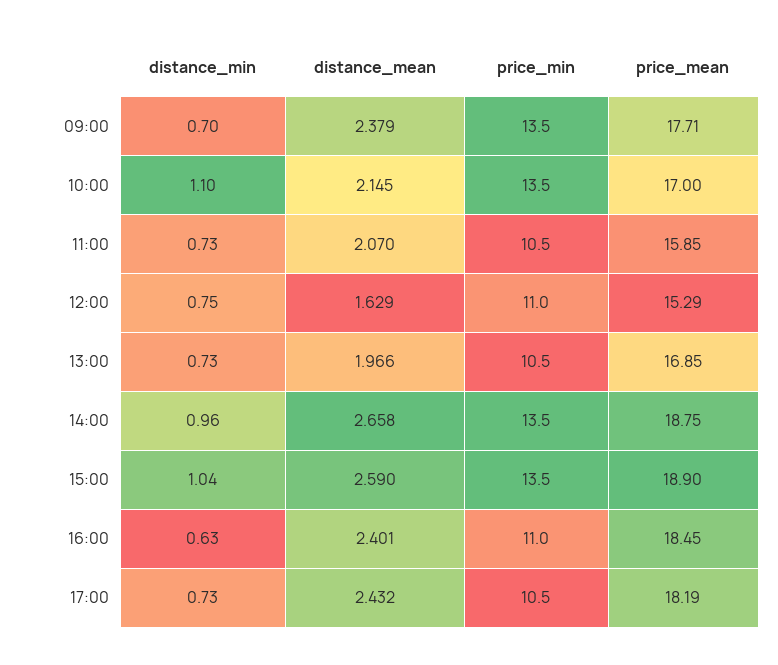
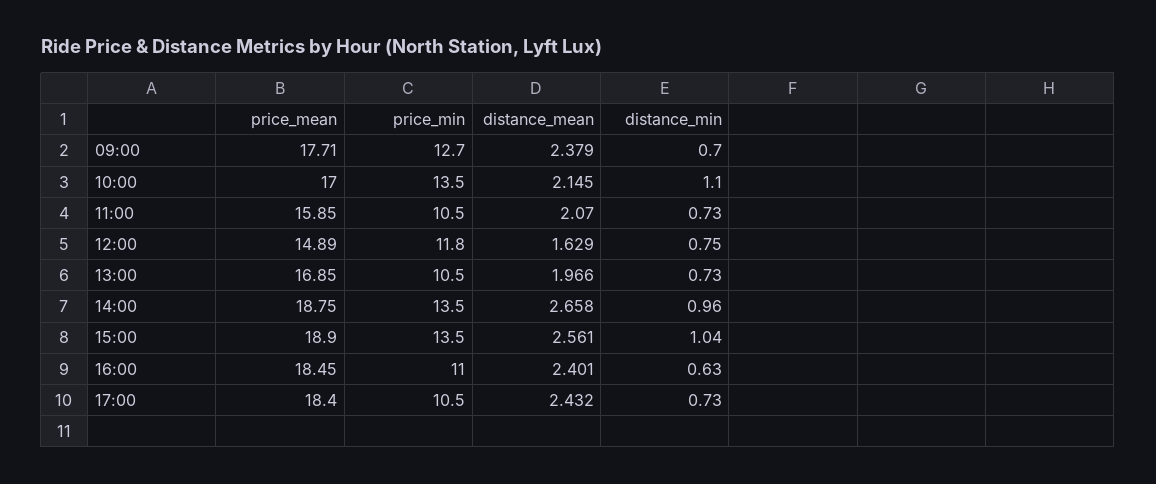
  {
    "distance_min": {
      "09:00": 0.7,
      "10:00": 1.1,
      "11:00": 0.73,
      "12:00": 0.75,
      "13:00": 0.73,
      "14:00": 0.96,
      "15:00": 1.04,
      "16:00": 0.63,
      "17:00": 0.73
    },
    "distance_mean": {
      "09:00": 2.379,
      "10:00": 2.145,
      "11:00": 2.07,
      "12:00": 1.629,
      "13:00": 1.966,
      "14:00": 2.658,
-     "15:00": 2.59,
+     "15:00": 2.561,
      "16:00": 2.401,
      "17:00": 2.432
    },
    "price_min": {
-     "09:00": 13.5,
+     "09:00": 12.7,
      "10:00": 13.5,
      "11:00": 10.5,
-     "12:00": 11,
+     "12:00": 11.8,
      "13:00": 10.5,
      "14:00": 13.5,
      "15:00": 13.5,
      "16:00": 11,
      "17:00": 10.5
    },
    "price_mean": {
      "09:00": 17.71,
      "10:00": 17,
      "11:00": 15.85,
-     "12:00": 15.29,
+     "12:00": 14.89,
      "13:00": 16.85,
      "14:00": 18.75,
      "15:00": 18.9,
      "16:00": 18.45,
-     "17:00": 18.19
+     "17:00": 18.4
    }
  }

